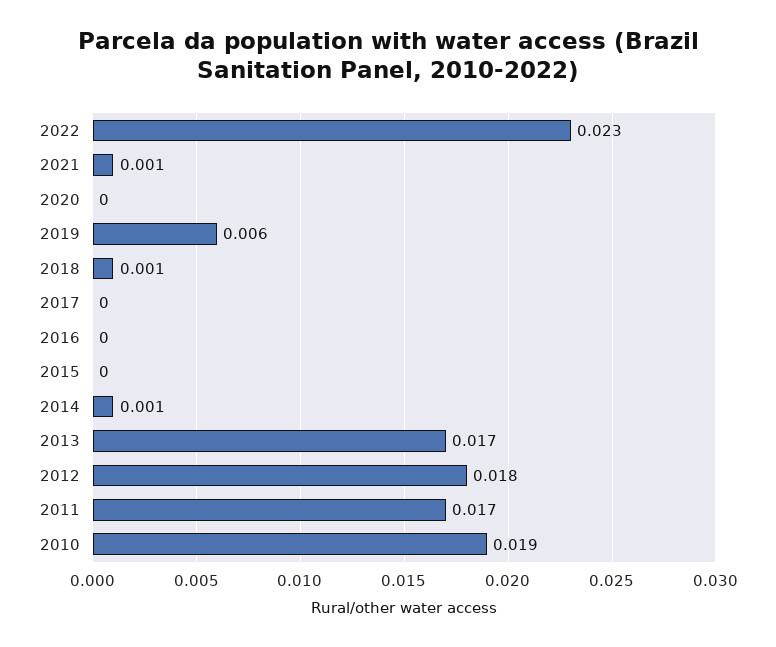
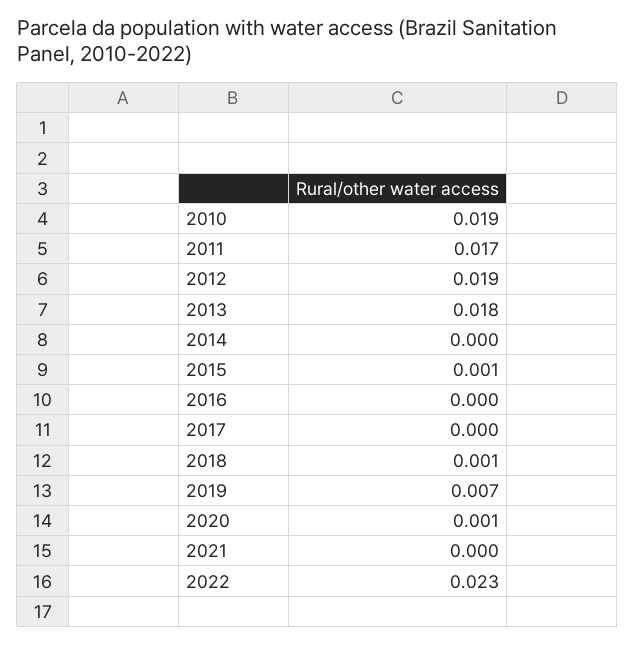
  {
    "2022": 0.023,
-   "2021": 0.001,
+   "2021": 0,
-   "2020": 0,
+   "2020": 0.001,
-   "2019": 0.006,
+   "2019": 0.007,
    "2018": 0.001,
    "2017": 0,
    "2016": 0,
-   "2015": 0,
+   "2015": 0.001,
-   "2014": 0.001,
+   "2014": 0,
-   "2013": 0.017,
+   "2013": 0.018,
-   "2012": 0.018,
+   "2012": 0.019,
    "2011": 0.017,
    "2010": 0.019
  }

